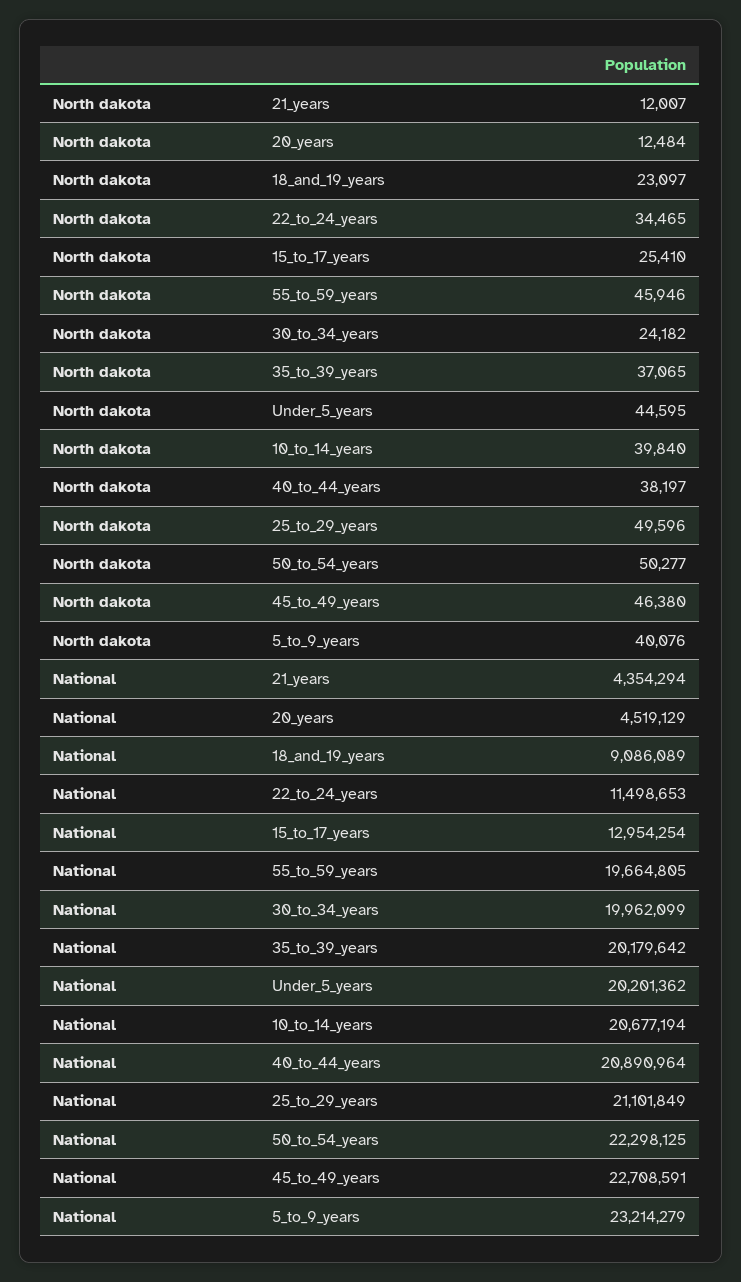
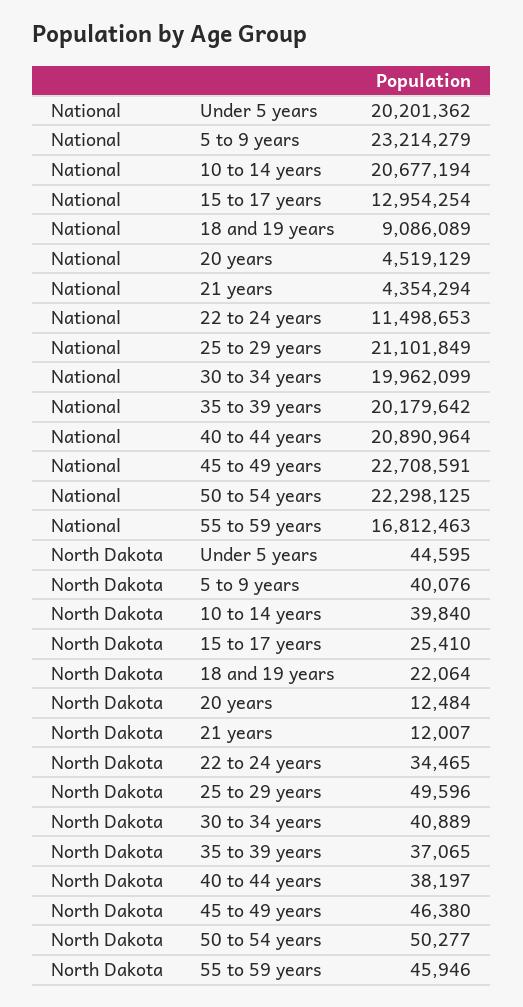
  {
    "North dakota": {
      "21_years": 12007,
      "20_years": 12484,
-     "18_and_19_years": 23097,
+     "18_and_19_years": 22064,
      "22_to_24_years": 34465,
      "15_to_17_years": 25410,
      "55_to_59_years": 45946,
-     "30_to_34_years": 24182,
+     "30_to_34_years": 40889,
      "35_to_39_years": 37065,
      "Under_5_years": 44595,
      "10_to_14_years": 39840,
      "40_to_44_years": 38197,
      "25_to_29_years": 49596,
      "50_to_54_years": 50277,
      "45_to_49_years": 46380,
      "5_to_9_years": 40076
    },
    "National": {
      "21_years": 4354294,
      "20_years": 4519129,
      "18_and_19_years": 9086089,
      "22_to_24_years": 11498653,
      "15_to_17_years": 12954254,
-     "55_to_59_years": 19664805,
+     "55_to_59_years": 16812463,
      "30_to_34_years": 19962099,
      "35_to_39_years": 20179642,
      "Under_5_years": 20201362,
      "10_to_14_years": 20677194,
      "40_to_44_years": 20890964,
      "25_to_29_years": 21101849,
      "50_to_54_years": 22298125,
      "45_to_49_years": 22708591,
      "5_to_9_years": 23214279
    }
  }

